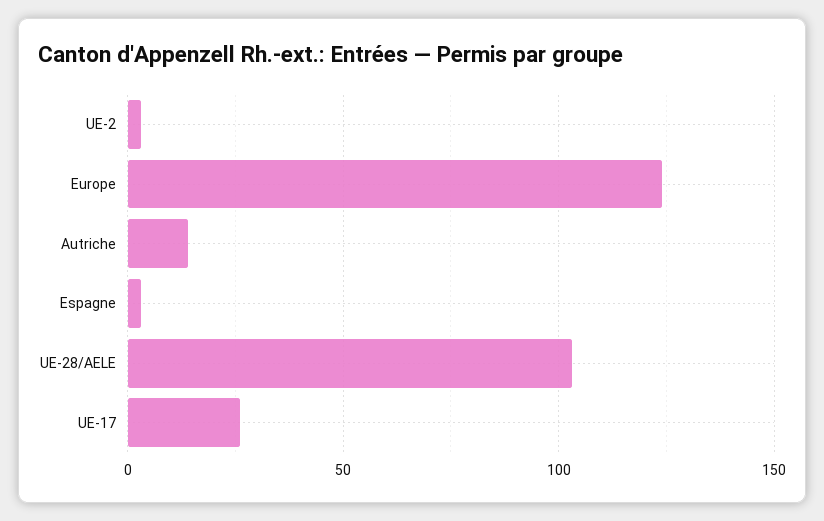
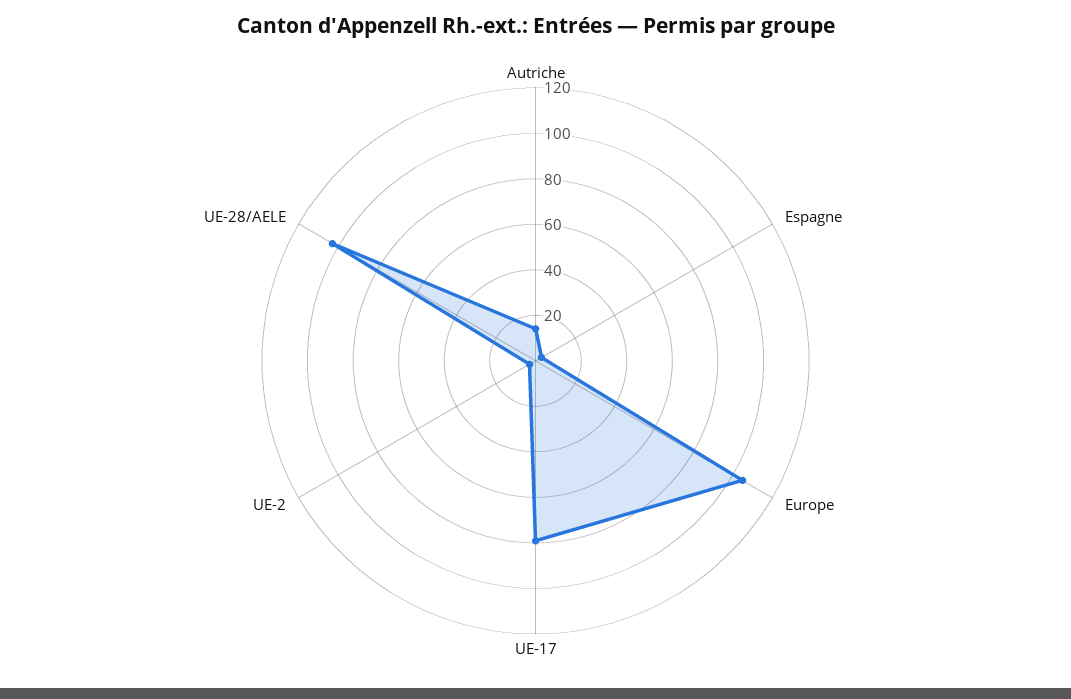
  {
    "UE-2": 5,
-   "Europe": 125,
+   "Europe": 105,
    "Autriche": 15,
    "Espagne": 5,
    "UE-28/AELE": 105,
-   "UE-17": 25
+   "UE-17": 80
  }

